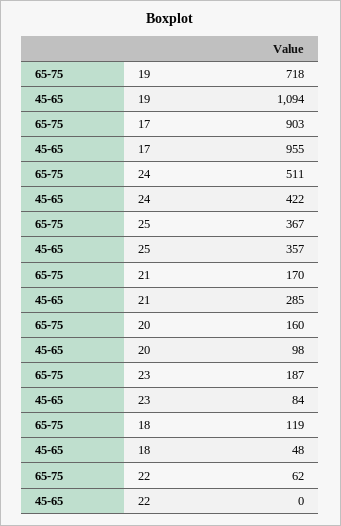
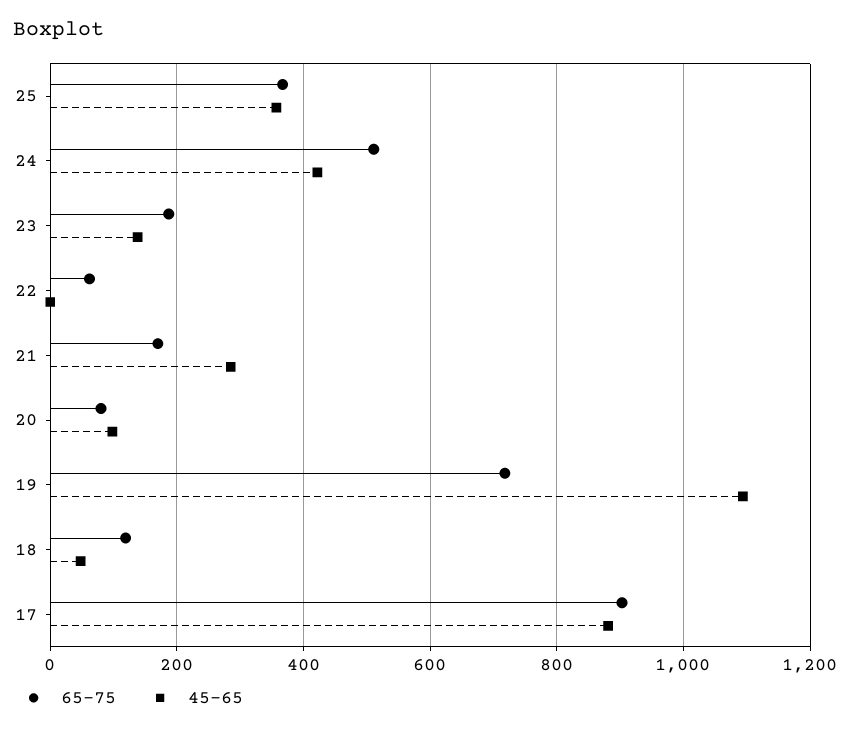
  {
    "65-75": {
      "19": 718,
      "17": 903,
      "24": 511,
      "25": 367,
      "21": 170,
-     "20": 160,
+     "20": 80,
      "23": 187,
      "18": 119,
      "22": 62
    },
    "45-65": {
      "19": 1094,
-     "17": 955,
+     "17": 880,
      "24": 422,
      "25": 357,
      "21": 285,
      "20": 98,
-     "23": 84,
+     "23": 140,
      "18": 48,
      "22": 0
    }
  }

